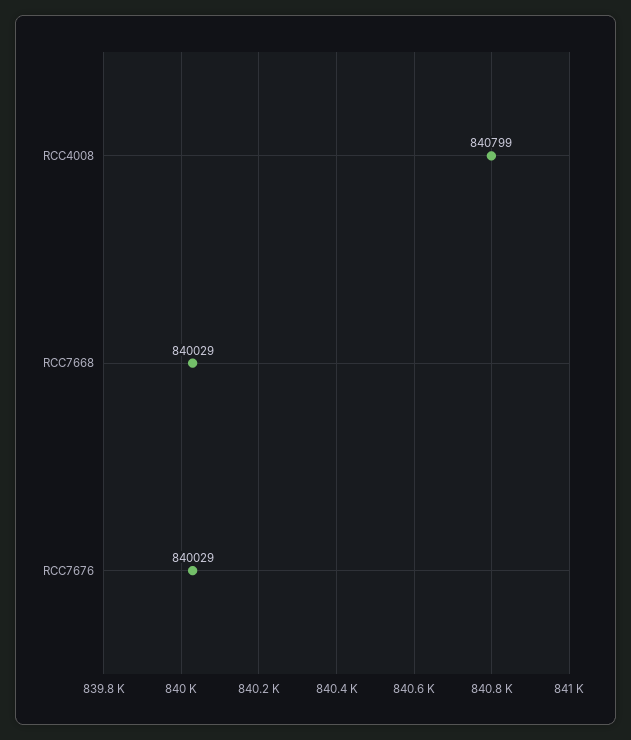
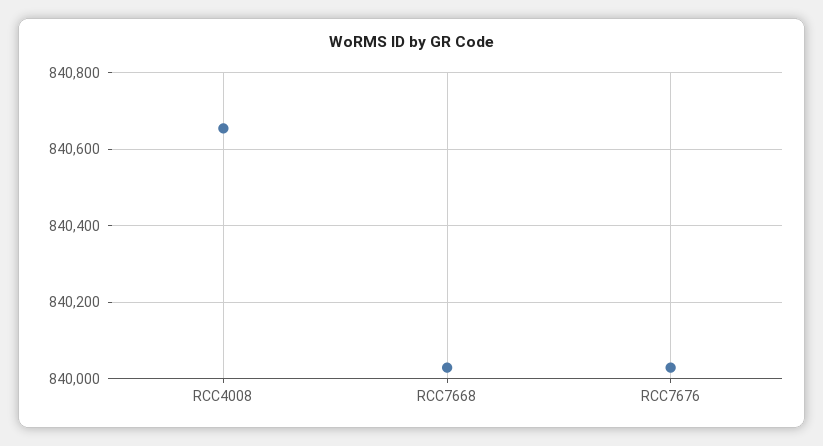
  {
-   "RCC4008": 840799,
+   "RCC4008": 840660,
    "RCC7668": 840029,
    "RCC7676": 840029
  }

